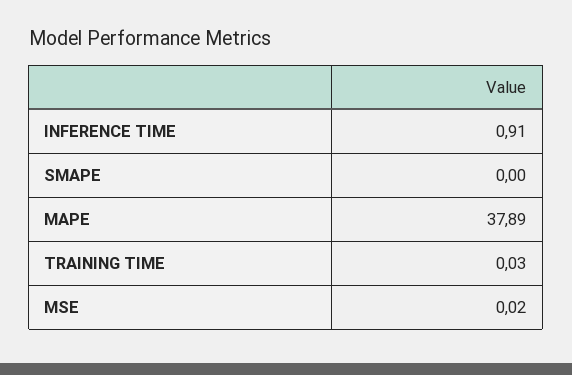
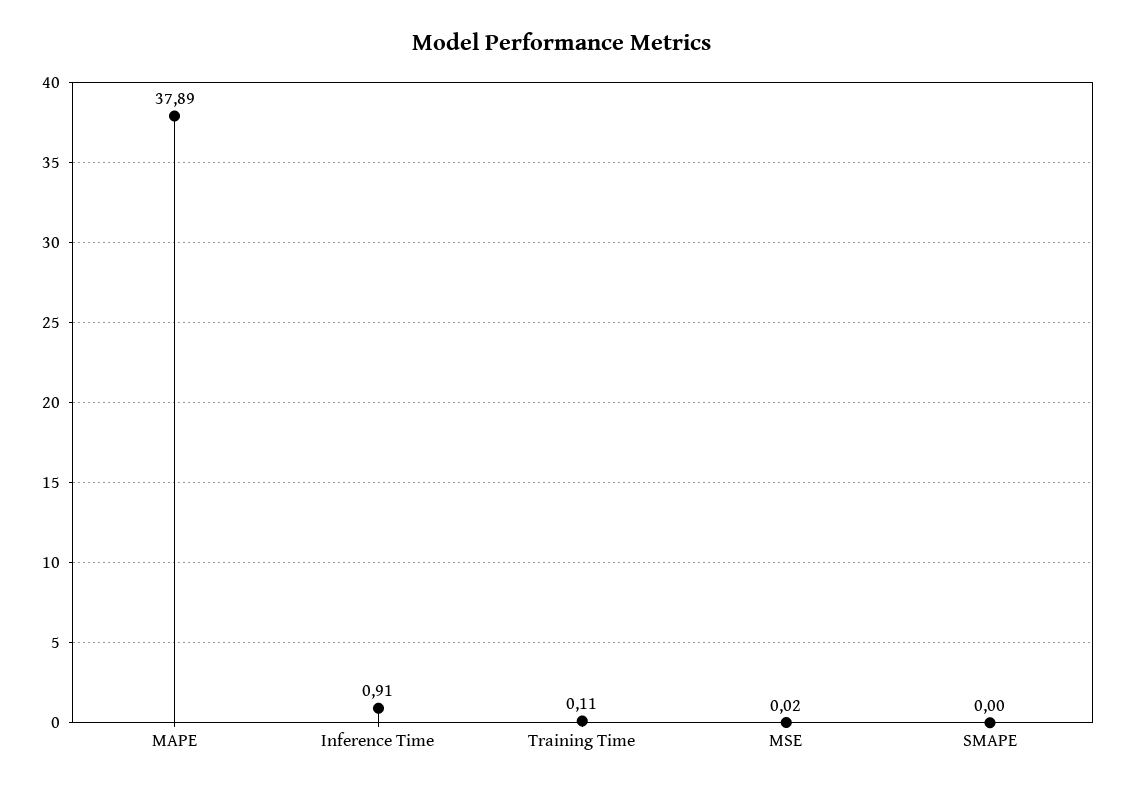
  {
    "INFERENCE TIME": 0.91,
    "SMAPE": 0,
    "MAPE": 37.89,
-   "TRAINING TIME": 0.03,
+   "TRAINING TIME": 0.11,
    "MSE": 0.02
  }

